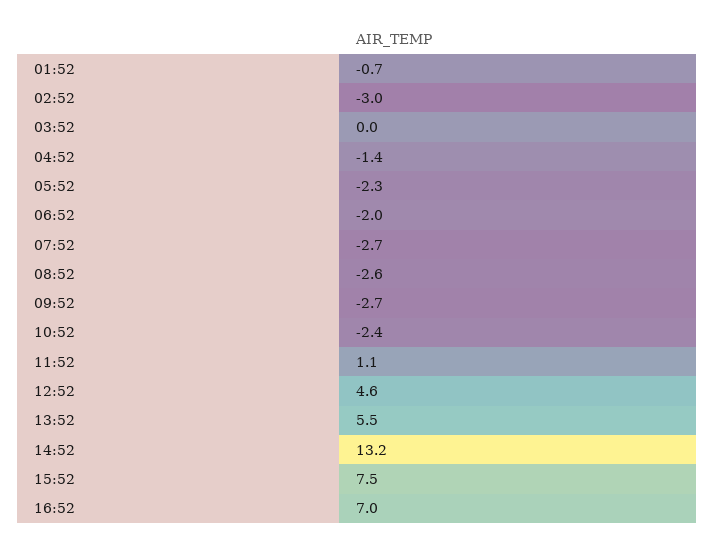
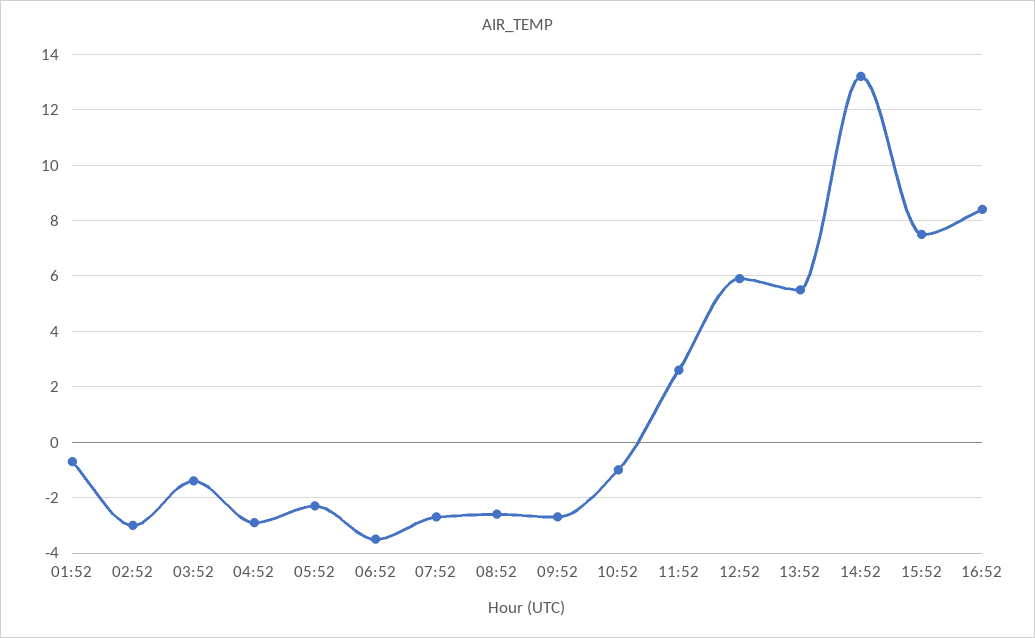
  {
    "01:52": -0.7,
    "02:52": -3,
-   "03:52": 0,
+   "03:52": -1.5,
-   "04:52": -1.4,
+   "04:52": -3,
    "05:52": -2.3,
-   "06:52": -2,
+   "06:52": -3.5,
    "07:52": -2.7,
    "08:52": -2.6,
    "09:52": -2.7,
-   "10:52": -2.4,
+   "10:52": -1,
-   "11:52": 1.1,
+   "11:52": 2.5,
-   "12:52": 4.6,
+   "12:52": 6,
    "13:52": 5.5,
    "14:52": 13.2,
    "15:52": 7.5,
-   "16:52": 7
+   "16:52": 8.5
  }

